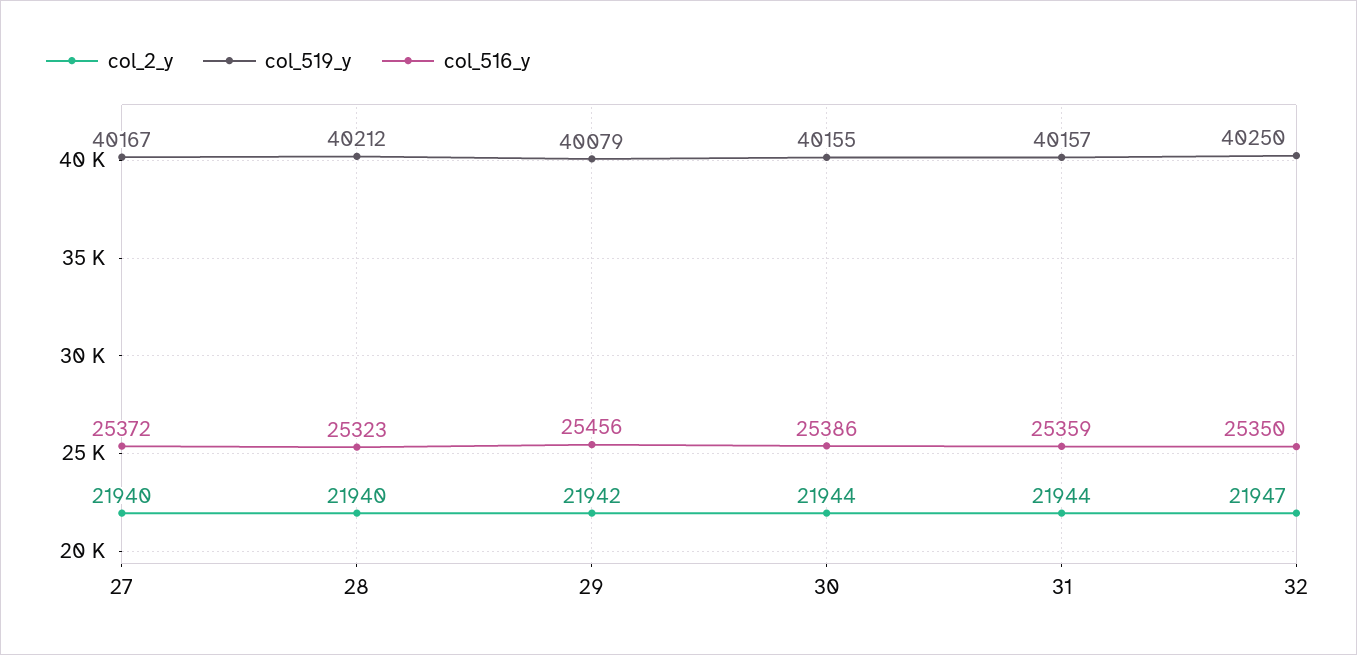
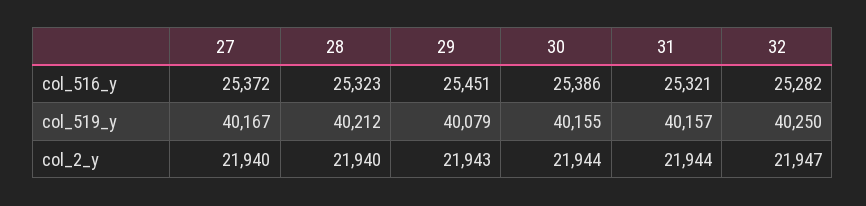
  {
    "col_2_y": {
      "27": 21940,
      "28": 21940,
-     "29": 21942,
+     "29": 21943,
      "30": 21944,
      "31": 21944,
      "32": 21947
    },
    "col_519_y": {
      "27": 40167,
      "28": 40212,
      "29": 40079,
      "30": 40155,
      "31": 40157,
      "32": 40250
    },
    "col_516_y": {
      "27": 25372,
      "28": 25323,
-     "29": 25456,
+     "29": 25451,
      "30": 25386,
-     "31": 25359,
+     "31": 25321,
-     "32": 25350
+     "32": 25282
    }
  }

